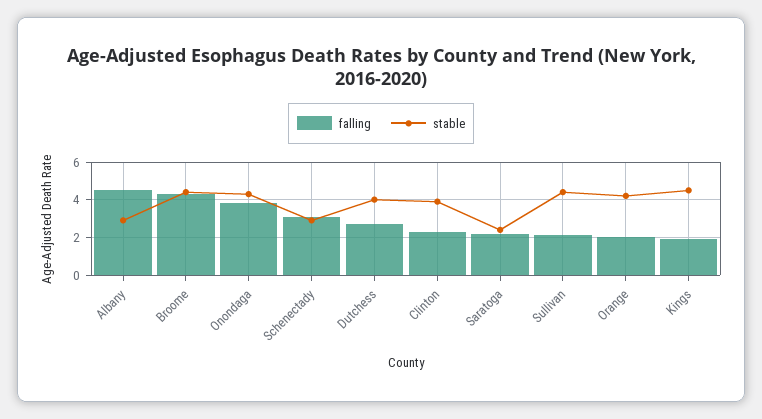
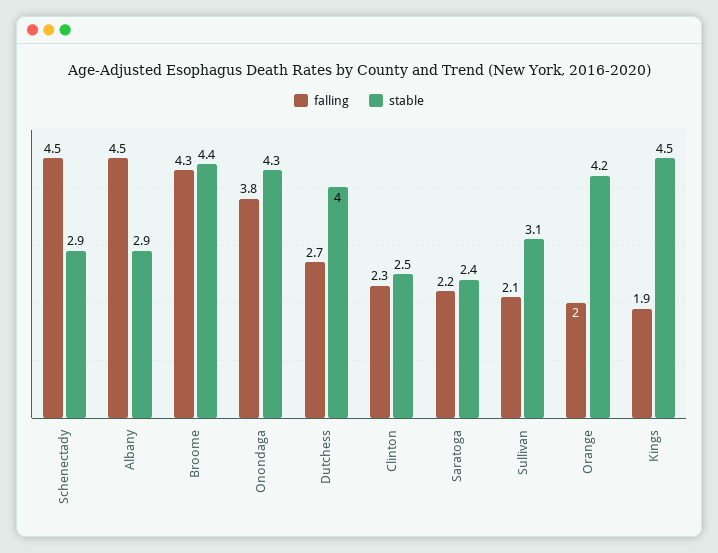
  {
    "falling": {
      "Albany": 4.5,
      "Broome": 4.3,
      "Onondaga": 3.8,
-     "Schenectady": 3,
+     "Schenectady": 4.5,
      "Dutchess": 2.7,
      "Clinton": 2.3,
      "Saratoga": 2.2,
      "Sullivan": 2.1,
      "Orange": 2,
      "Kings": 1.9
    },
    "stable": {
      "Albany": 2.9,
      "Broome": 4.4,
      "Onondaga": 4.3,
      "Schenectady": 2.9,
      "Dutchess": 4,
-     "Clinton": 4,
+     "Clinton": 2.5,
      "Saratoga": 2.4,
-     "Sullivan": 4.5,
+     "Sullivan": 3.1,
      "Orange": 4.2,
      "Kings": 4.5
    }
  }

